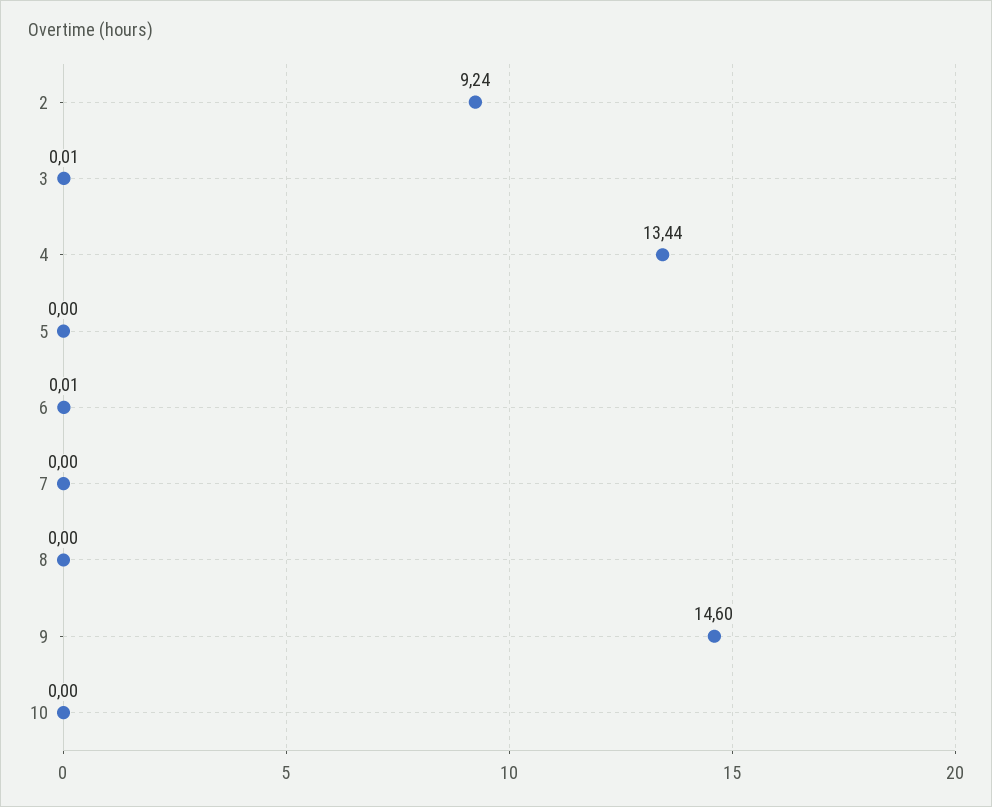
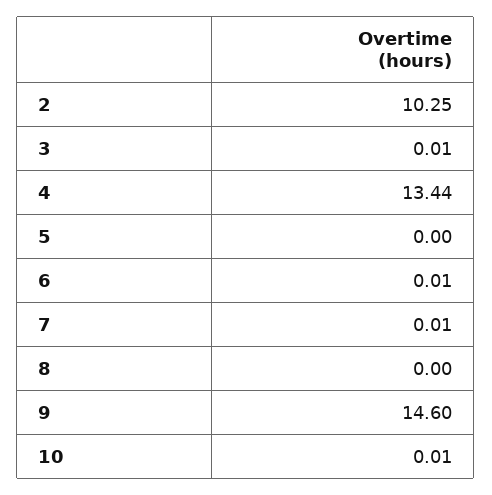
  {
-   "2": 9.24,
+   "2": 10.25,
    "3": 0.01,
    "4": 13.44,
    "5": 0,
    "6": 0.01,
-   "7": 0,
+   "7": 0.01,
    "8": 0,
    "9": 14.6,
-   "10": 0
+   "10": 0.01
  }

